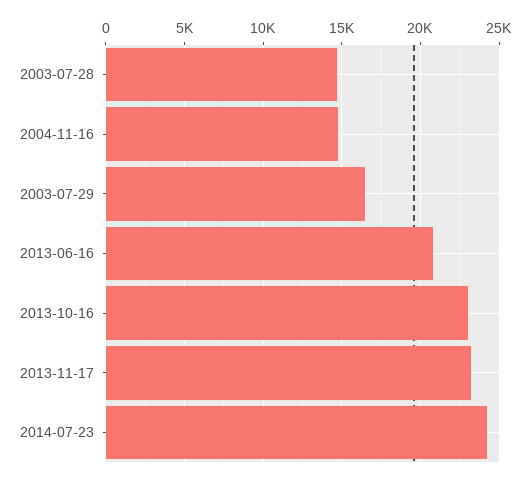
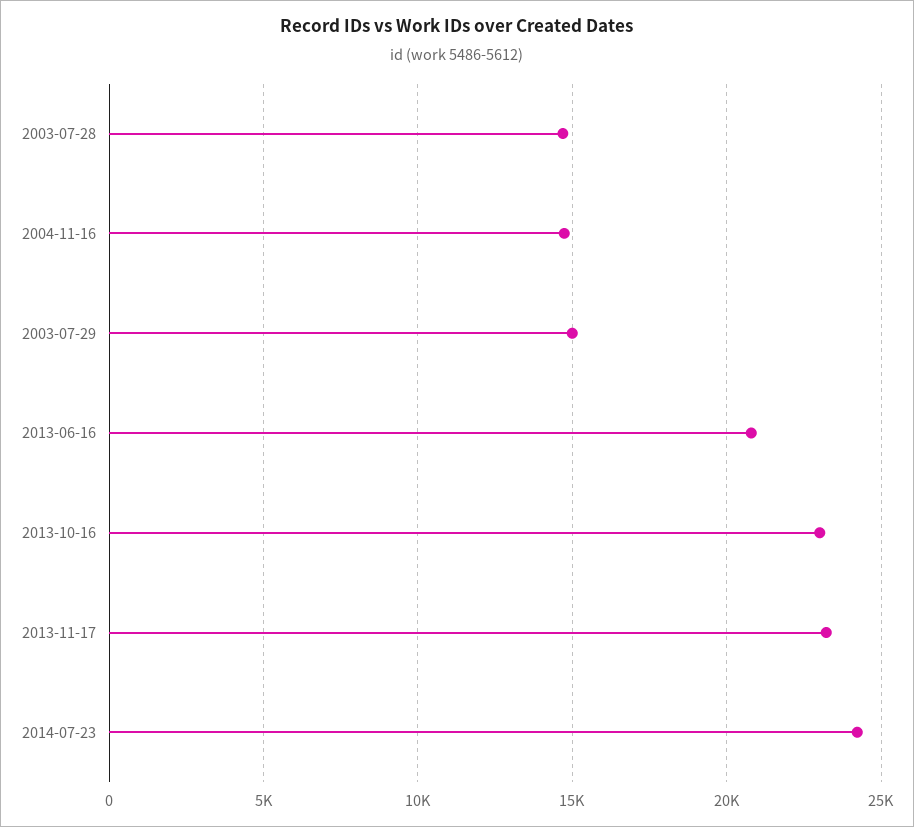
  {
    "2003-07-28": 14500,
    "2004-11-16": 14500,
-   "2003-07-29": 16500,
+   "2003-07-29": 15000,
    "2013-06-16": 21000,
    "2013-10-16": 23000,
    "2013-11-17": 23000,
    "2014-07-23": 24000
  }

